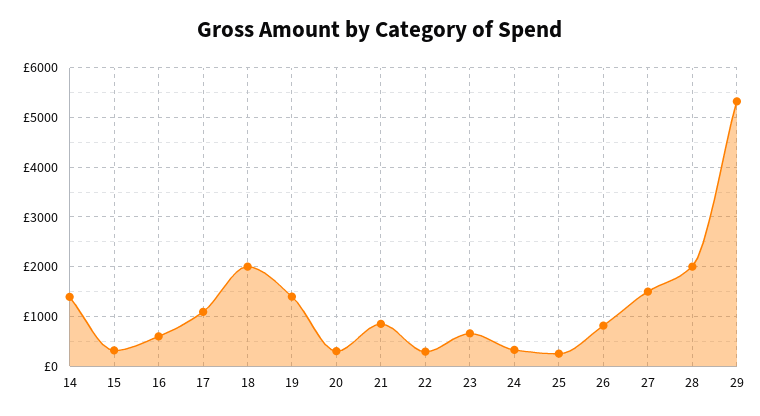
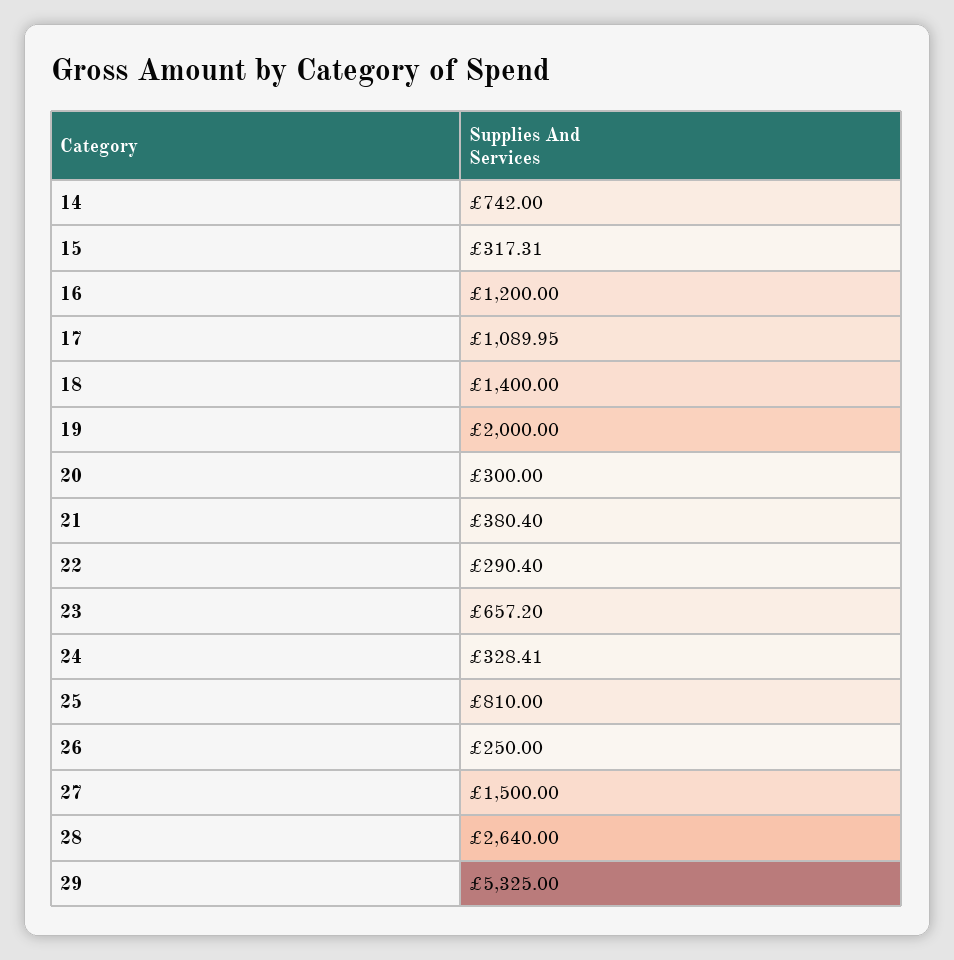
  {
-   "14": 1400,
+   "14": 742,
    "15": 317.31,
-   "16": 600,
+   "16": 1200,
    "17": 1089.95,
-   "18": 2000,
+   "18": 1400,
-   "19": 1400,
+   "19": 2000,
    "20": 300,
-   "21": 800,
+   "21": 380.4,
    "22": 290.4,
    "23": 657.2,
    "24": 328.41,
-   "25": 200,
+   "25": 810,
-   "26": 800,
+   "26": 250,
    "27": 1500,
-   "28": 2000,
+   "28": 2640,
    "29": 5325
  }

